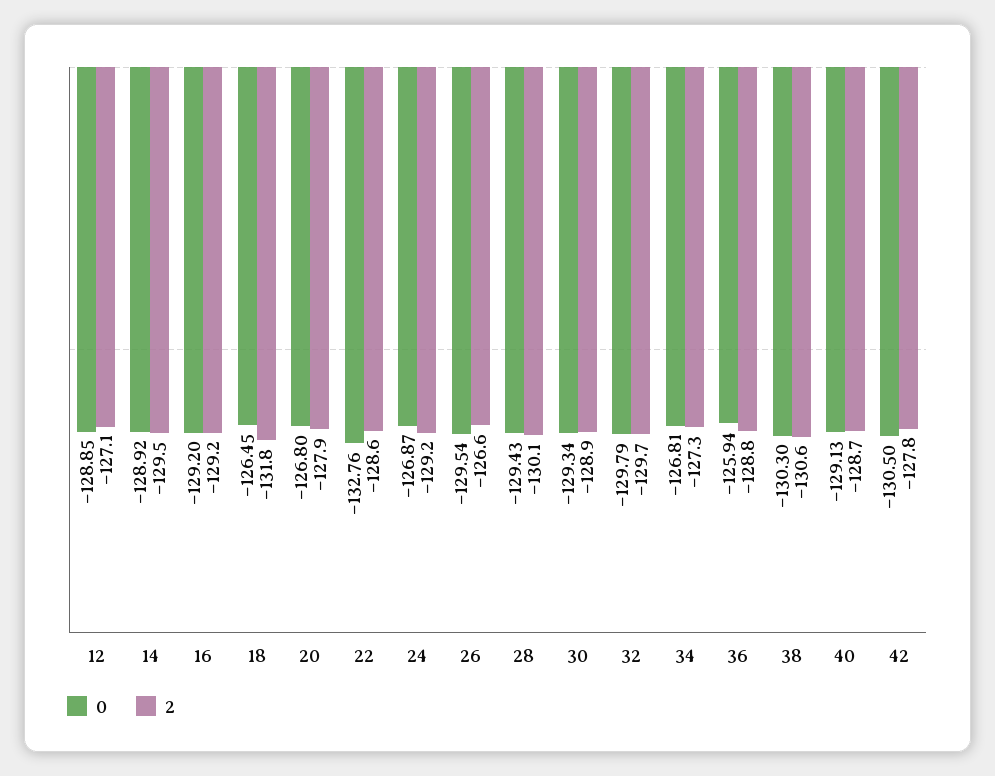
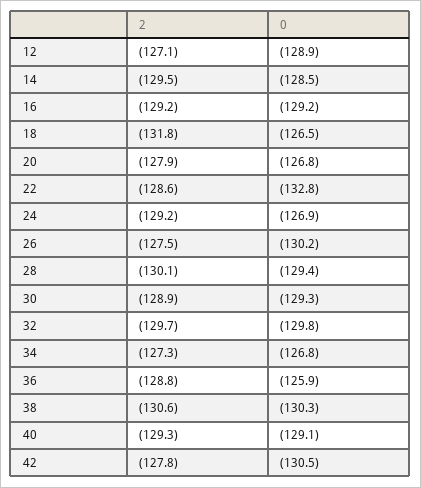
  {
    "0": {
      "12": -128.85,
-     "14": -128.92,
+     "14": -128.5,
      "16": -129.2,
      "18": -126.45,
      "20": -126.8,
      "22": -132.76,
      "24": -126.87,
-     "26": -129.54,
+     "26": -130.2,
      "28": -129.43,
      "30": -129.34,
      "32": -129.79,
      "34": -126.81,
      "36": -125.94,
      "38": -130.3,
      "40": -129.13,
      "42": -130.5
    },
    "2": {
      "12": -127.1,
      "14": -129.5,
      "16": -129.2,
      "18": -131.8,
      "20": -127.9,
      "22": -128.6,
      "24": -129.2,
-     "26": -126.6,
+     "26": -127.5,
      "28": -130.1,
      "30": -128.9,
      "32": -129.7,
      "34": -127.3,
      "36": -128.8,
      "38": -130.6,
-     "40": -128.7,
+     "40": -129.3,
      "42": -127.8
    }
  }

